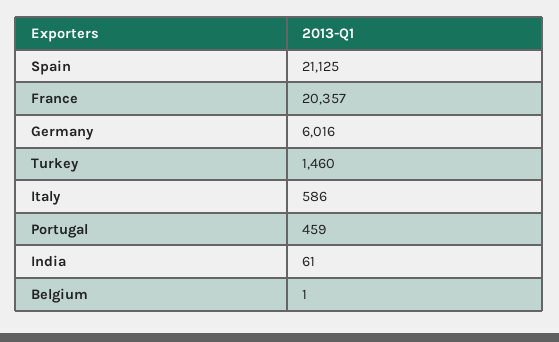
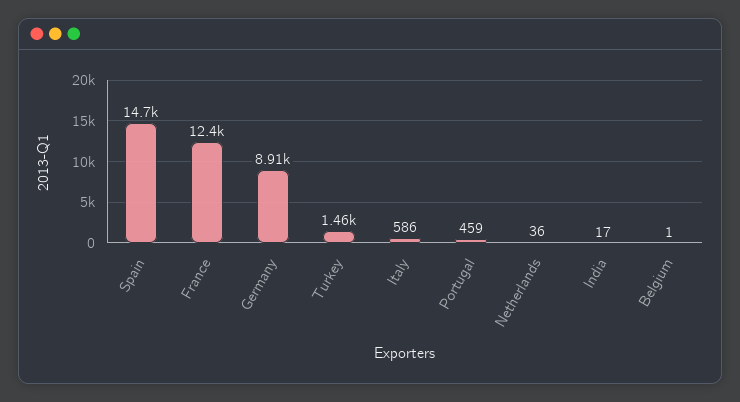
  {
-   "Spain": 21125,
+   "Spain": 14700,
-   "France": 20357,
+   "France": 12400,
-   "Germany": 6016,
+   "Germany": 8910,
    "Turkey": 1460,
    "Italy": 586,
    "Portugal": 459,
-   "India": 61,
+   "India": 17,
-   "Belgium": 1
+   "Belgium": 1,
+   "Netherlands": 36
  }

